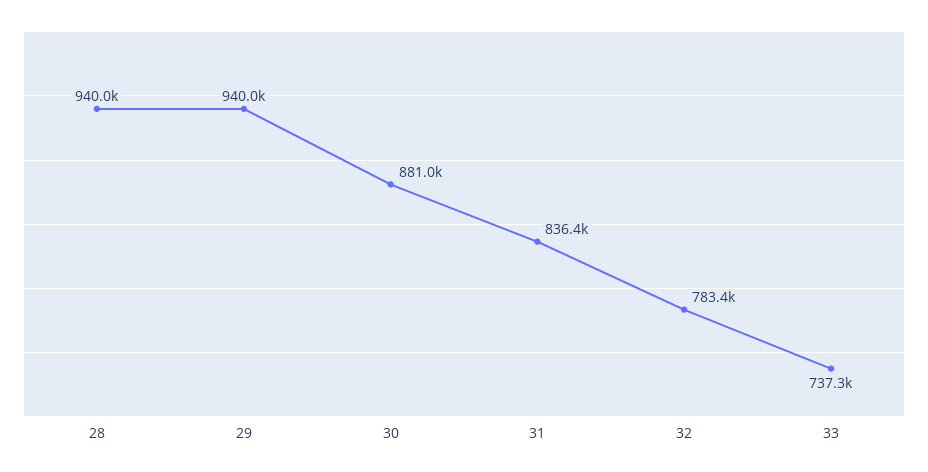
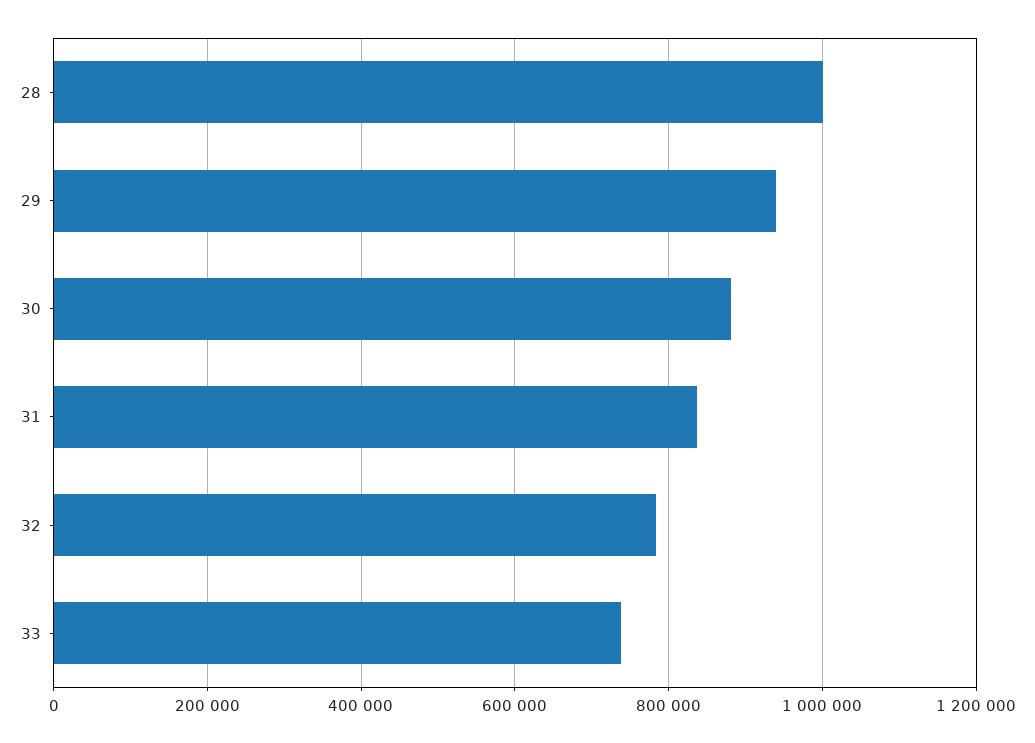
  {
-   "28": 940000,
+   "28": 1000000,
    "29": 940000,
    "30": 881000,
    "31": 836400,
    "32": 783400,
    "33": 737300
  }

